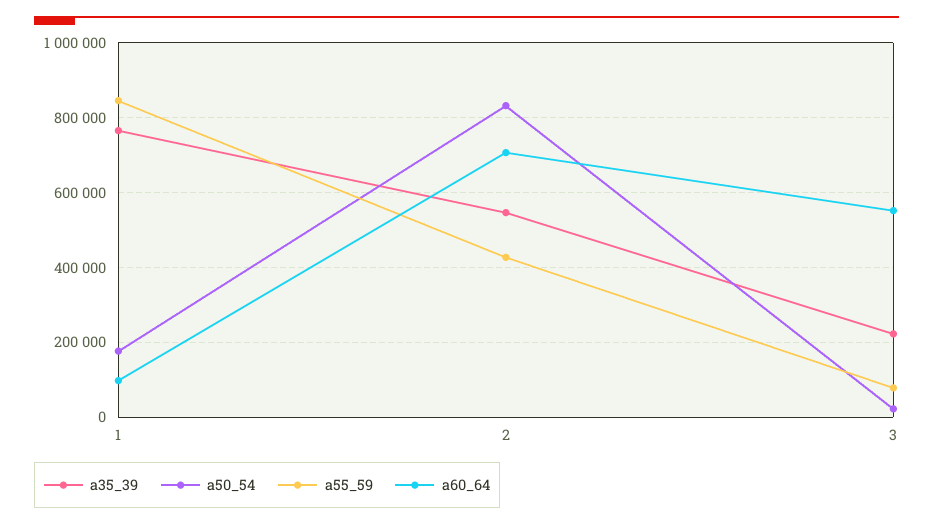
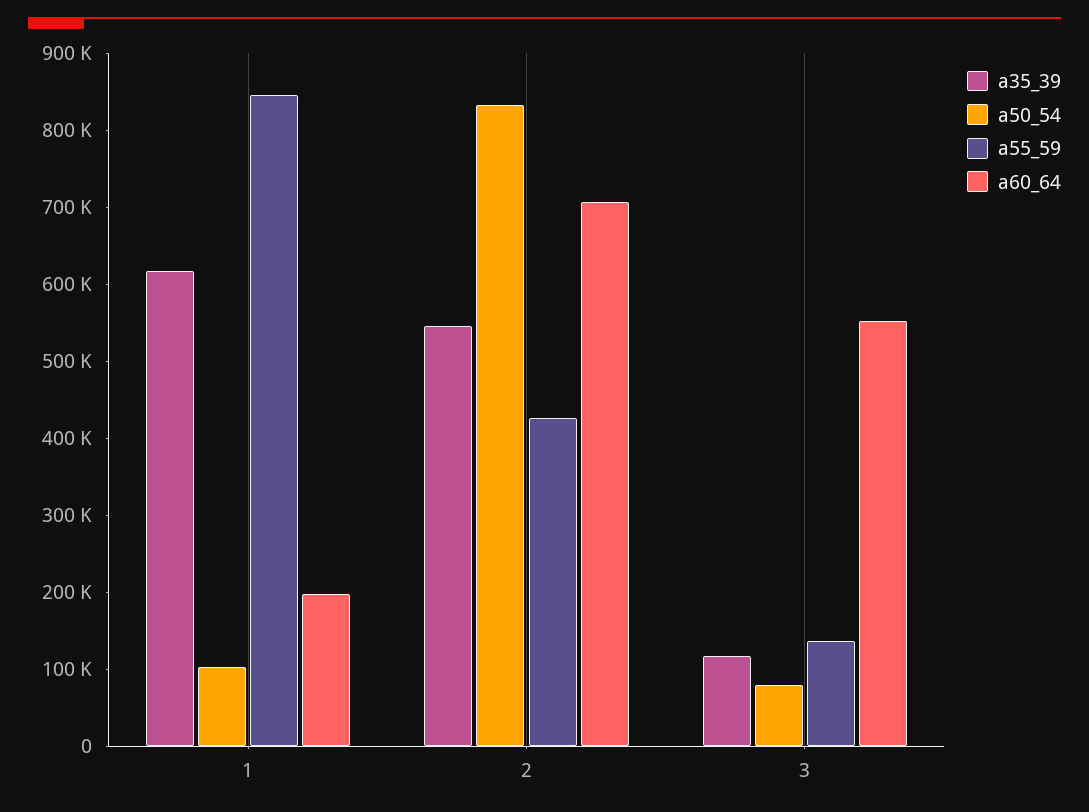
  {
    "a35_39": {
-     "1": 760000,
+     "1": 620000,
      "2": 540000,
-     "3": 220000
+     "3": 120000
    },
    "a50_54": {
-     "1": 180000,
+     "1": 100000,
      "2": 840000,
-     "3": 20000
+     "3": 80000
    },
    "a55_59": {
      "1": 840000,
      "2": 420000,
-     "3": 80000
+     "3": 140000
    },
    "a60_64": {
-     "1": 100000,
+     "1": 200000,
      "2": 700000,
      "3": 560000
    }
  }

